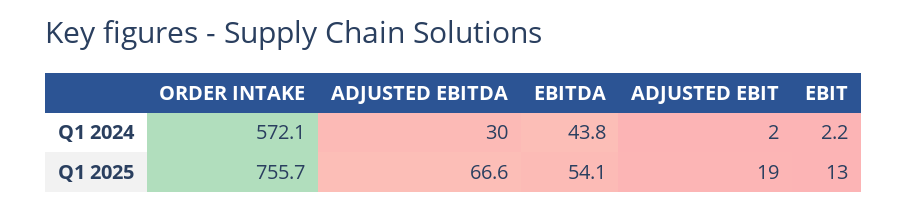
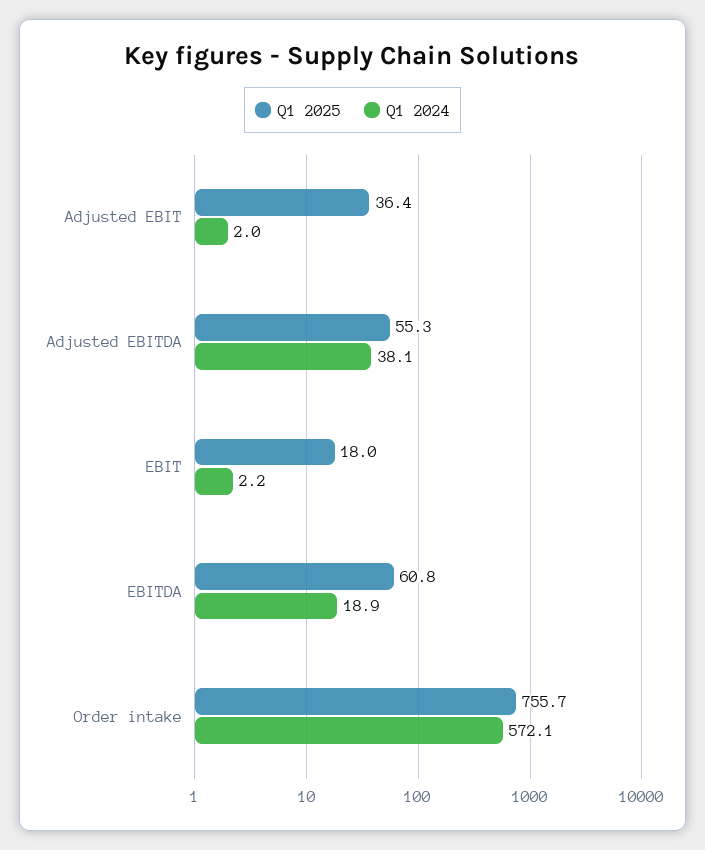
  {
    "Q1 2024": {
      "ORDER INTAKE": 572.1,
-     "ADJUSTED EBITDA": 30,
+     "ADJUSTED EBITDA": 38.1,
-     "EBITDA": 43.8,
+     "EBITDA": 18.9,
      "ADJUSTED EBIT": 2,
      "EBIT": 2.2
    },
    "Q1 2025": {
      "ORDER INTAKE": 755.7,
-     "ADJUSTED EBITDA": 66.6,
+     "ADJUSTED EBITDA": 55.3,
-     "EBITDA": 54.1,
+     "EBITDA": 60.8,
-     "ADJUSTED EBIT": 19,
+     "ADJUSTED EBIT": 36.4,
-     "EBIT": 13
+     "EBIT": 18
    }
  }

